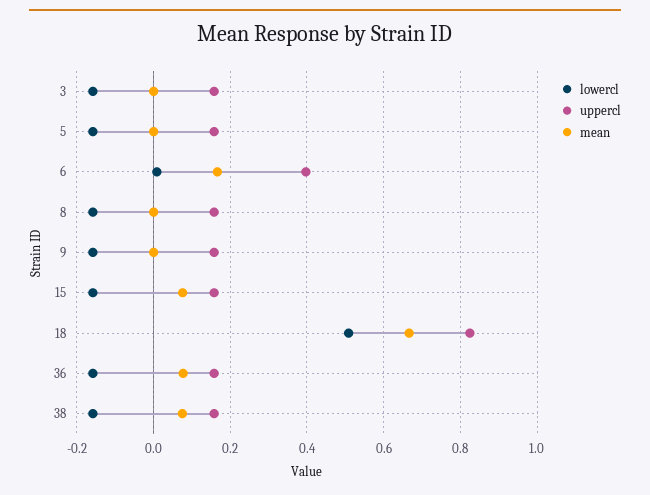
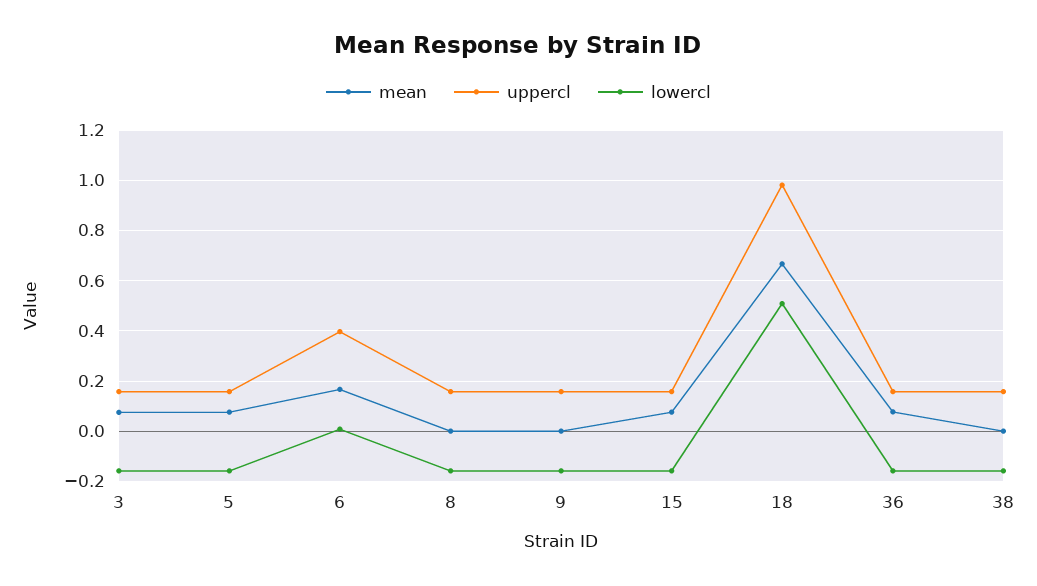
  {
    "lowercl": {
      "3": -0.16,
      "5": -0.16,
      "6": 0,
      "8": -0.16,
      "9": -0.16,
      "15": -0.16,
      "18": 0.5,
      "36": -0.16,
      "38": -0.16
    },
    "uppercl": {
      "3": 0.16,
      "5": 0.16,
      "6": 0.4,
      "8": 0.16,
      "9": 0.16,
      "15": 0.16,
-     "18": 0.82,
+     "18": 0.975,
      "36": 0.16,
      "38": 0.16
    },
    "mean": {
-     "3": 0,
+     "3": 0.075,
-     "5": 0,
+     "5": 0.075,
      "6": 0.16,
      "8": 0,
      "9": 0,
      "15": 0.08,
      "18": 0.66,
      "36": 0.08,
-     "38": 0.08
+     "38": 0
    }
  }

